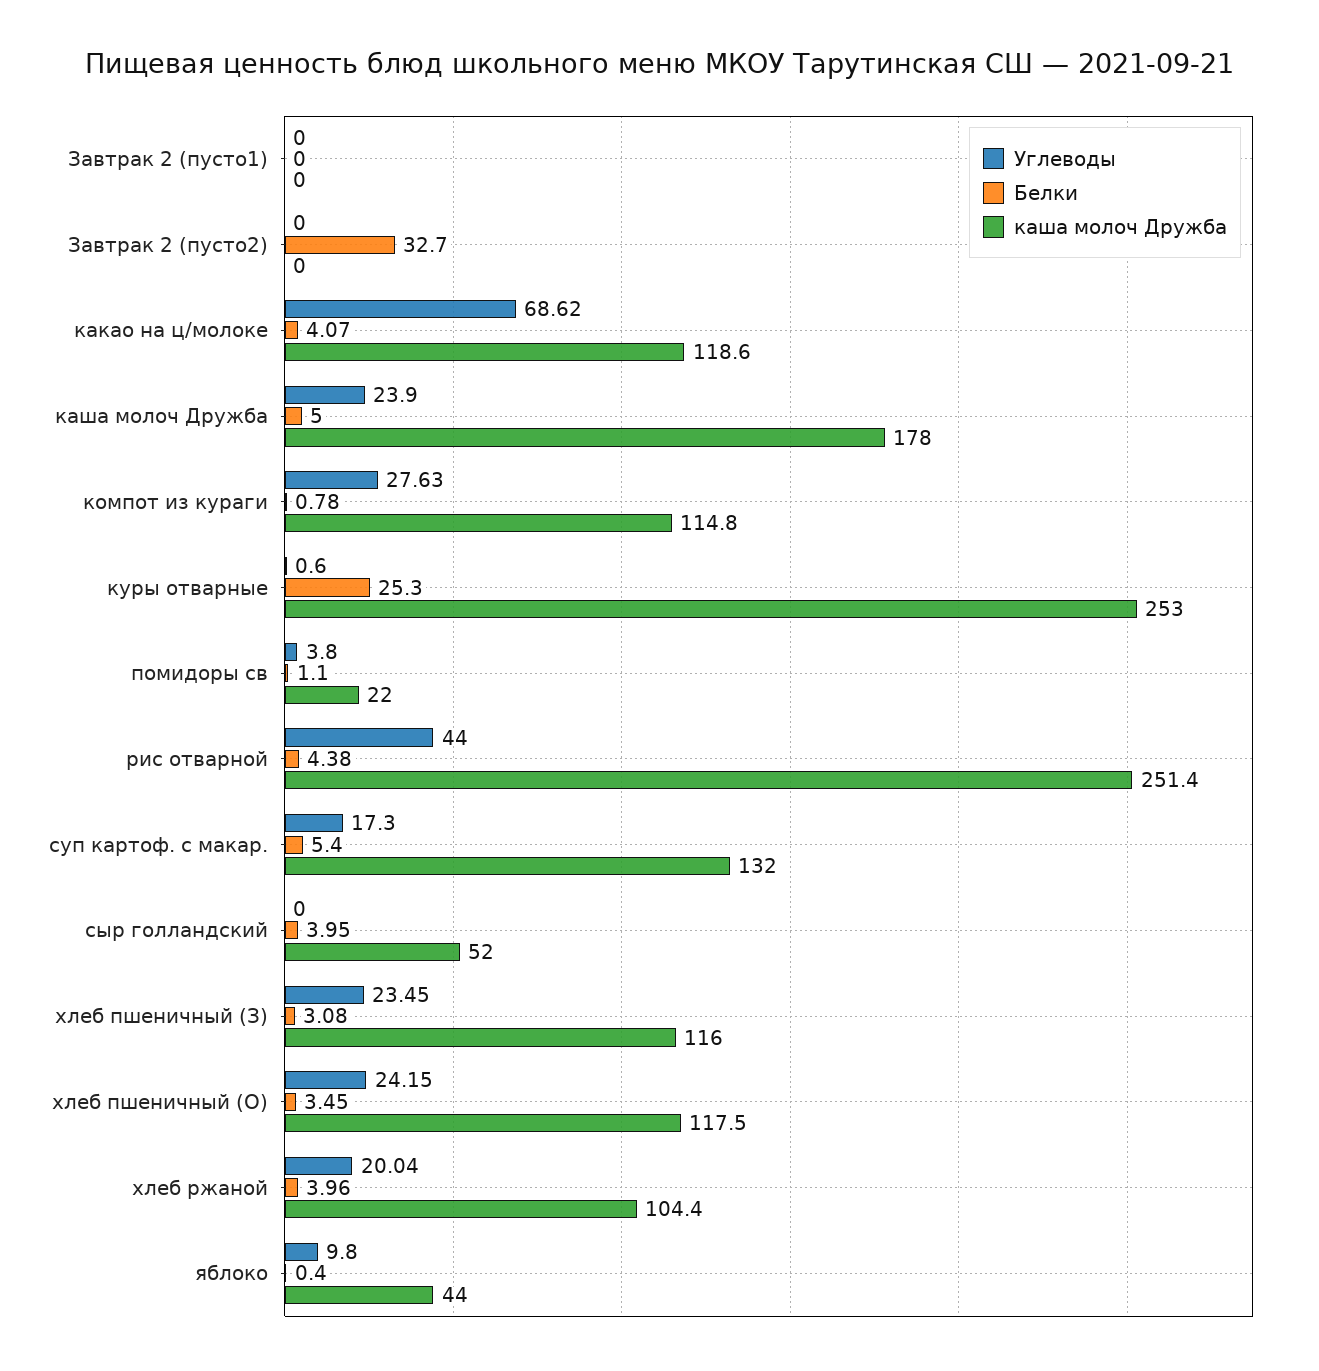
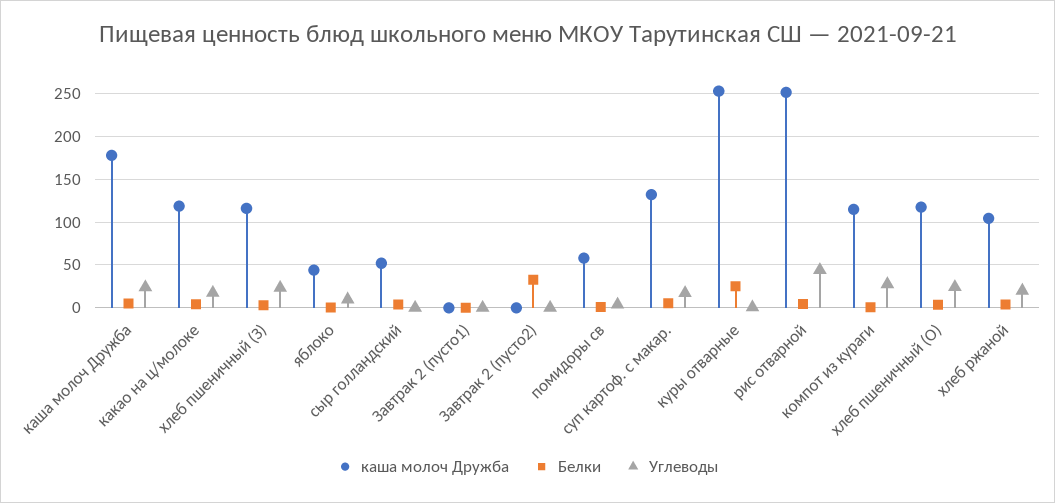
  {
    "Углеводы": {
      "Завтрак 2 (пусто1)": 0,
      "Завтрак 2 (пусто2)": 0,
-     "какао на ц/молоке": 68.62,
+     "какао на ц/молоке": 20,
      "каша молоч Дружба": 23.9,
      "компот из кураги": 27.63,
      "куры отварные": 0.6,
      "помидоры св": 3.8,
      "рис отварной": 44,
      "суп картоф. с макар.": 17.3,
      "сыр голландский": 0,
      "хлеб пшеничный (З)": 23.45,
      "хлеб пшеничный (О)": 24.15,
      "хлеб ржаной": 20.04,
      "яблоко": 9.8
    },
    "Белки": {
      "Завтрак 2 (пусто1)": 0,
      "Завтрак 2 (пусто2)": 32.7,
      "какао на ц/молоке": 4.07,
      "каша молоч Дружба": 5,
      "компот из кураги": 0.78,
      "куры отварные": 25.3,
      "помидоры св": 1.1,
      "рис отварной": 4.38,
      "суп картоф. с макар.": 5.4,
      "сыр голландский": 3.95,
      "хлеб пшеничный (З)": 3.08,
      "хлеб пшеничный (О)": 3.45,
      "хлеб ржаной": 3.96,
      "яблоко": 0.4
    },
    "каша молоч Дружба": {
      "Завтрак 2 (пусто1)": 0,
      "Завтрак 2 (пусто2)": 0,
      "какао на ц/молоке": 118.6,
      "каша молоч Дружба": 178,
      "компот из кураги": 114.8,
      "куры отварные": 253,
-     "помидоры св": 22,
+     "помидоры св": 60,
      "рис отварной": 251.4,
      "суп картоф. с макар.": 132,
      "сыр голландский": 52,
      "хлеб пшеничный (З)": 116,
      "хлеб пшеничный (О)": 117.5,
      "хлеб ржаной": 104.4,
      "яблоко": 44
    }
  }

